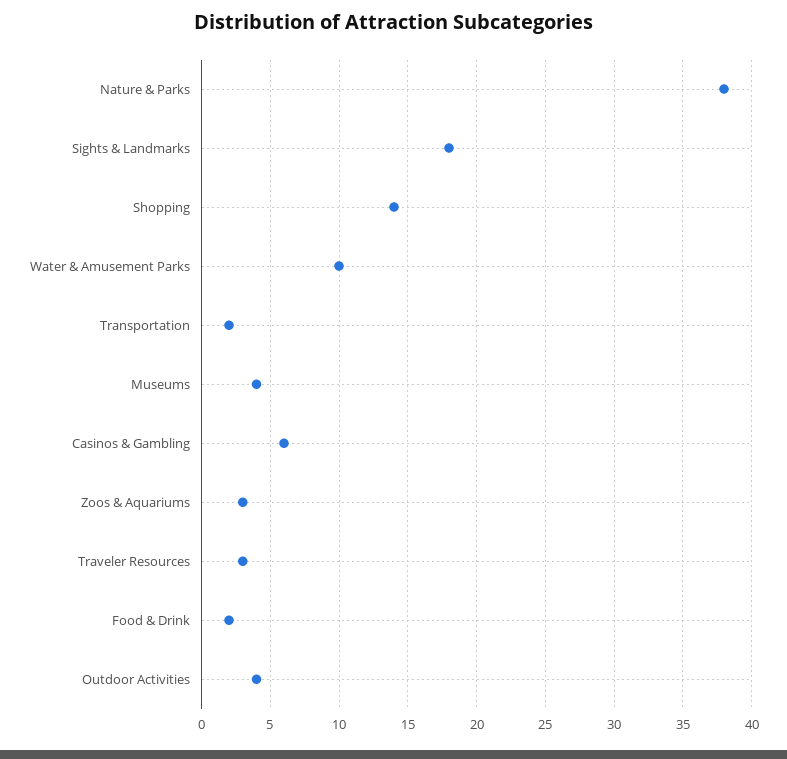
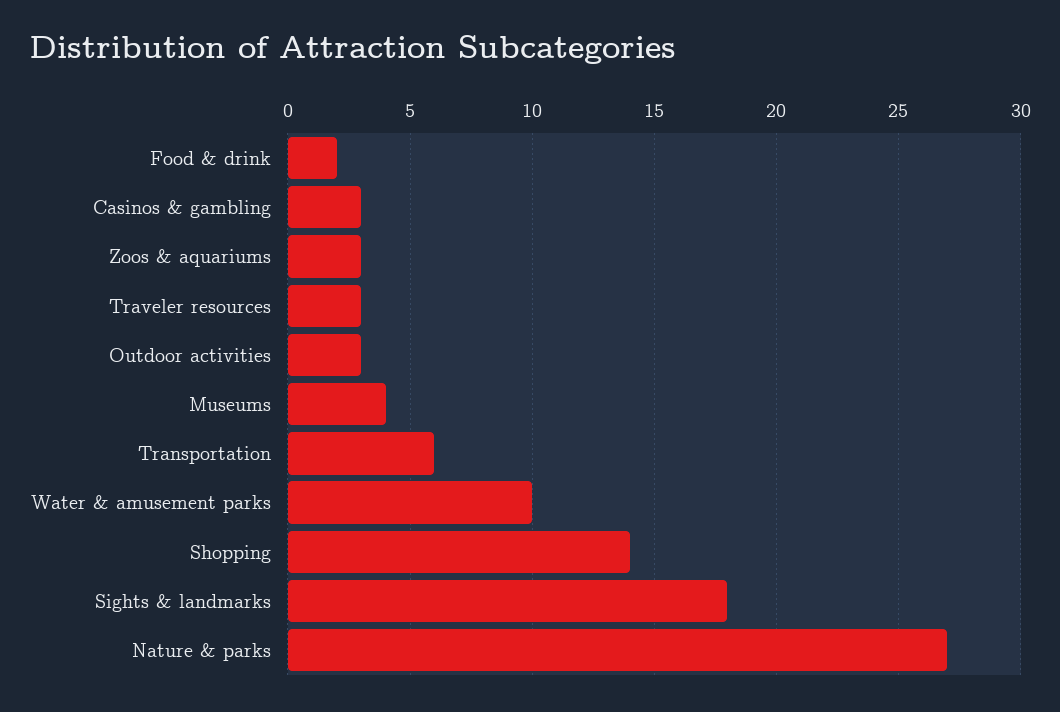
  {
-   "Nature & Parks": 38,
+   "Nature & Parks": 27,
    "Sights & Landmarks": 18,
    "Shopping": 14,
    "Water & Amusement Parks": 10,
-   "Transportation": 2,
+   "Transportation": 6,
    "Museums": 4,
-   "Casinos & Gambling": 6,
+   "Casinos & Gambling": 3,
    "Zoos & Aquariums": 3,
    "Traveler Resources": 3,
    "Food & Drink": 2,
-   "Outdoor Activities": 4
+   "Outdoor Activities": 3
  }

